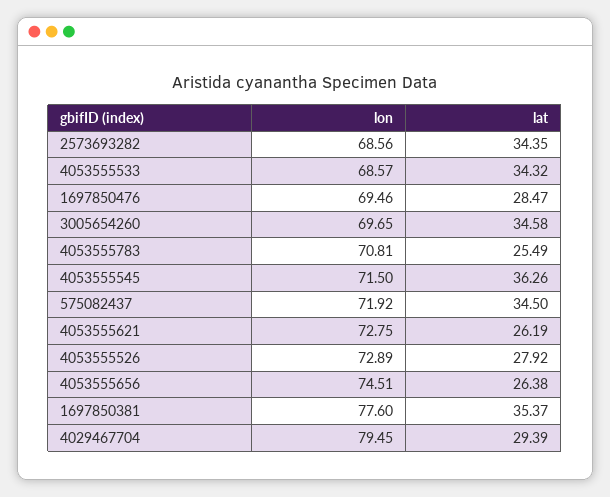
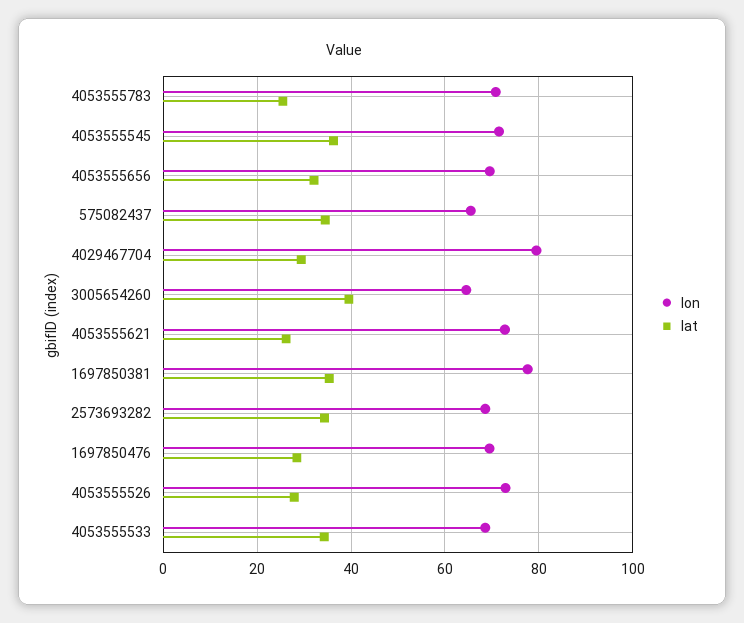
  {
    "lon": {
      "2573693282": 68.56,
      "4053555533": 68.57,
      "1697850476": 69.46,
-     "3005654260": 69.65,
+     "3005654260": 64,
      "4053555783": 70.81,
      "4053555545": 71.5,
-     "575082437": 71.92,
+     "575082437": 66,
      "4053555621": 72.75,
      "4053555526": 72.89,
-     "4053555656": 74.51,
+     "4053555656": 70,
      "1697850381": 77.6,
      "4029467704": 79.45
    },
    "lat": {
      "2573693282": 34.35,
      "4053555533": 34.32,
      "1697850476": 28.47,
-     "3005654260": 34.58,
+     "3005654260": 40,
      "4053555783": 25.49,
      "4053555545": 36.26,
      "575082437": 34.5,
      "4053555621": 26.19,
      "4053555526": 27.92,
-     "4053555656": 26.38,
+     "4053555656": 32,
      "1697850381": 35.37,
      "4029467704": 29.39
    }
  }

